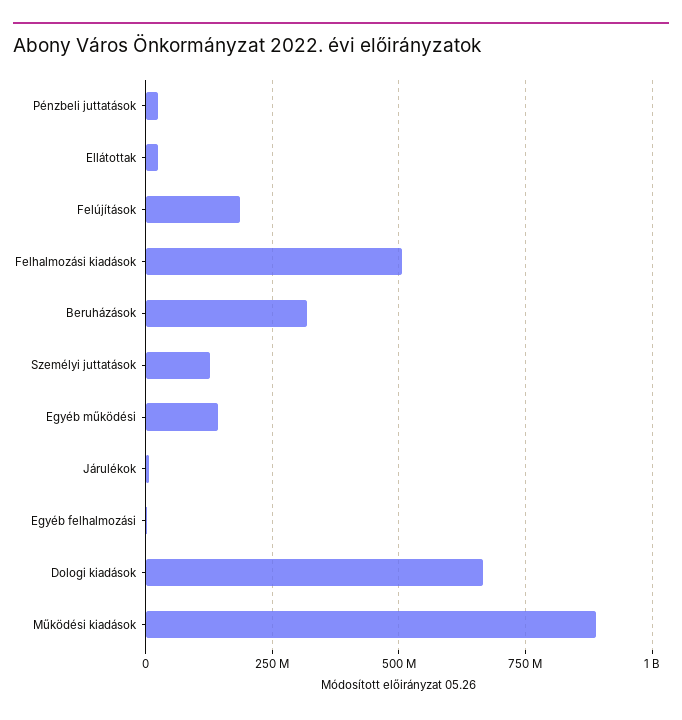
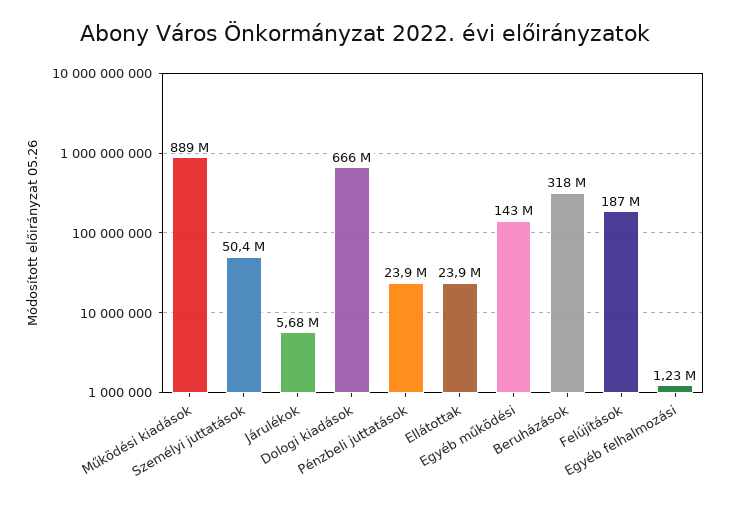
  {
    "Pénzbeli juttatások": 23900000,
    "Ellátottak": 23900000,
    "Felújítások": 187000000,
-   "Felhalmozási kiadások": 500000000,
    "Beruházások": 318000000,
-   "Személyi juttatások": 125000000,
+   "Személyi juttatások": 50400000,
    "Egyéb működési": 143000000,
    "Járulékok": 5680000,
    "Egyéb felhalmozási": 1230000,
    "Dologi kiadások": 666000000,
    "Működési kiadások": 889000000
  }

